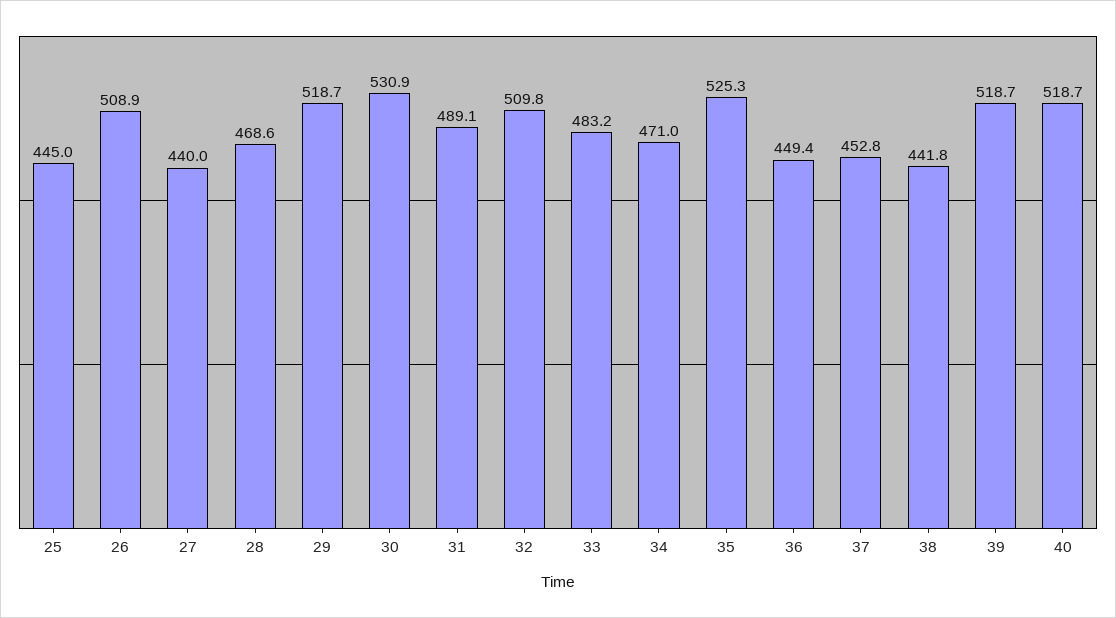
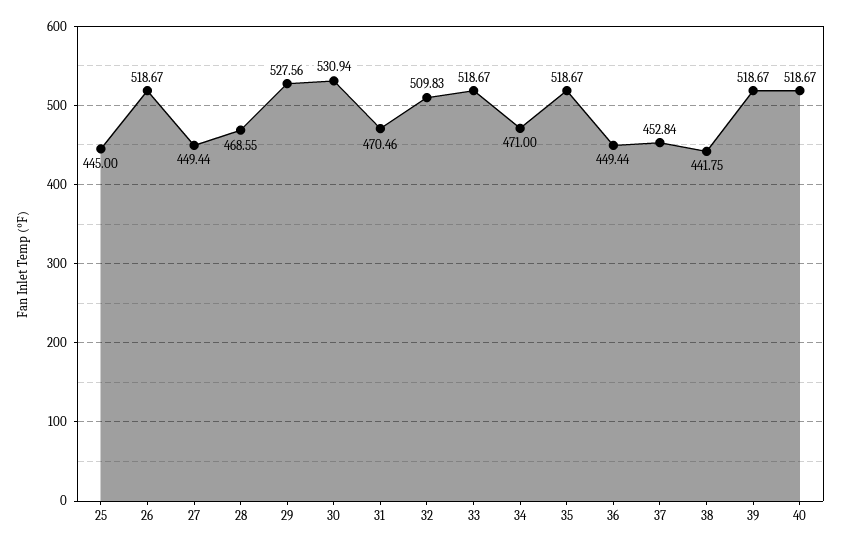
  {
    "25": 445,
-   "26": 508.9,
+   "26": 518.67,
-   "27": 440,
+   "27": 449.44,
    "28": 468.55,
-   "29": 518.7,
+   "29": 527.56,
    "30": 530.94,
-   "31": 489.1,
+   "31": 470.46,
    "32": 509.83,
-   "33": 483.2,
+   "33": 518.67,
    "34": 471,
-   "35": 525.3,
+   "35": 518.67,
    "36": 449.44,
    "37": 452.84,
    "38": 441.75,
    "39": 518.67,
    "40": 518.67
  }

